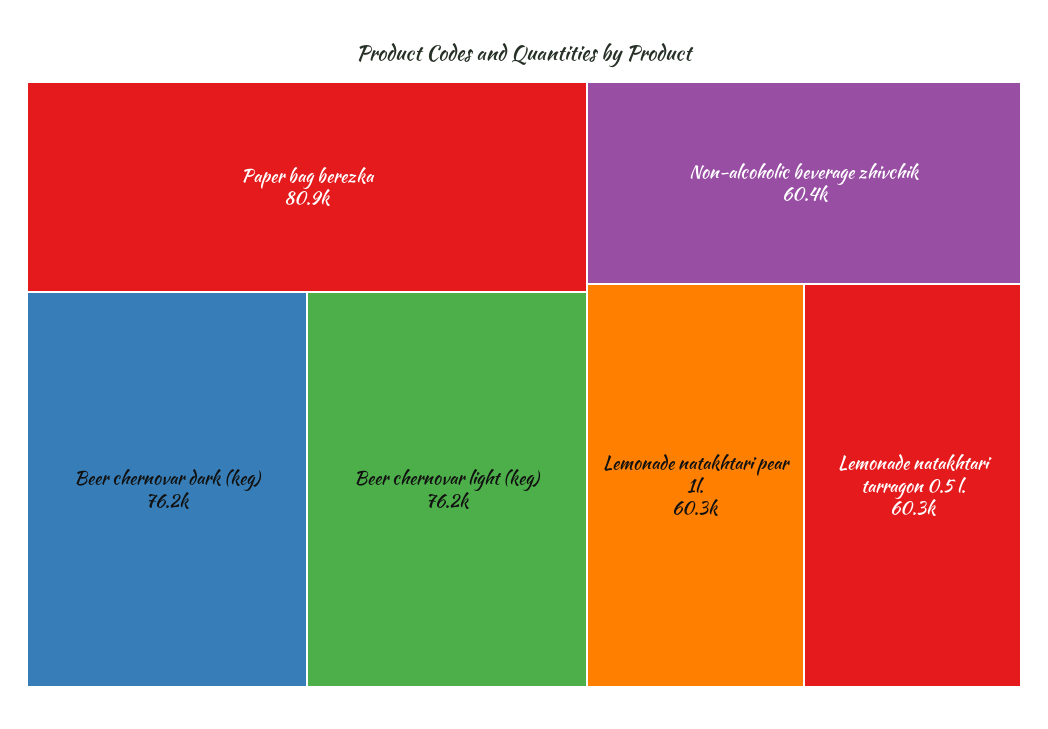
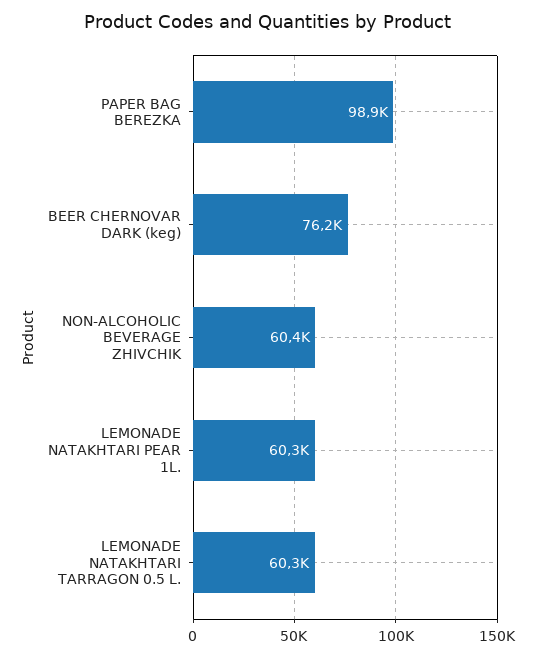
  {
-   "Paper bag berezka": 80900,
+   "Paper bag berezka": 98900,
    "Beer chernovar dark (keg)": 76200,
-   "Beer chernovar light (keg)": 76200,
    "Non-alcoholic beverage zhivchik": 60400,
    "Lemonade natakhtari pear 1l.": 60300,
    "Lemonade natakhtari tarragon 0.5 l.": 60300
  }

